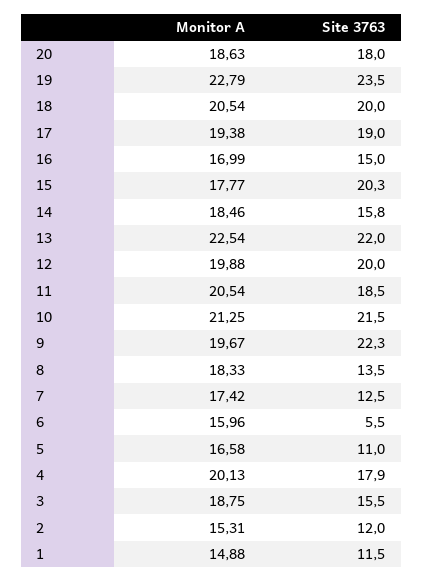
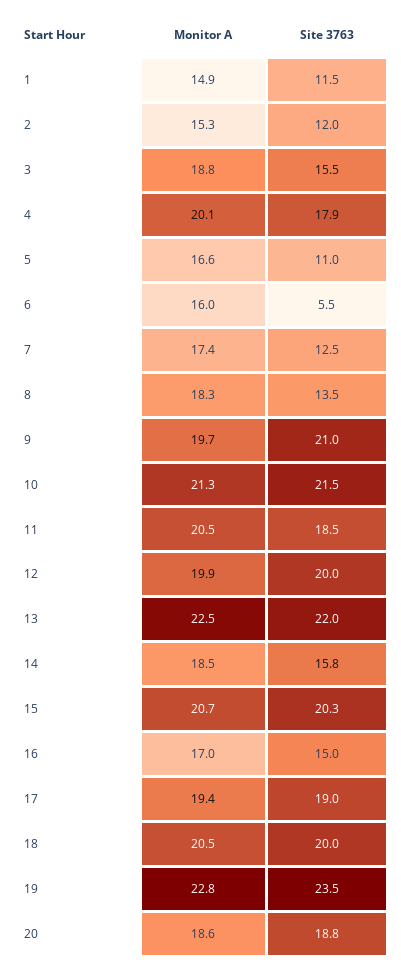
  {
    "Monitor A": {
      "20": 18.63,
      "19": 22.79,
      "18": 20.54,
      "17": 19.38,
      "16": 16.99,
-     "15": 17.77,
+     "15": 20.7,
      "14": 18.46,
      "13": 22.54,
      "12": 19.88,
      "11": 20.54,
      "10": 21.25,
      "9": 19.67,
      "8": 18.33,
      "7": 17.42,
      "6": 15.96,
      "5": 16.58,
      "4": 20.13,
      "3": 18.75,
      "2": 15.31,
      "1": 14.88
    },
    "Site 3763": {
-     "20": 18,
+     "20": 18.8,
      "19": 23.5,
      "18": 20,
      "17": 19,
      "16": 15,
      "15": 20.3,
      "14": 15.8,
      "13": 22,
      "12": 20,
      "11": 18.5,
      "10": 21.5,
-     "9": 22.3,
+     "9": 21,
      "8": 13.5,
      "7": 12.5,
      "6": 5.5,
      "5": 11,
      "4": 17.9,
      "3": 15.5,
      "2": 12,
      "1": 11.5
    }
  }

